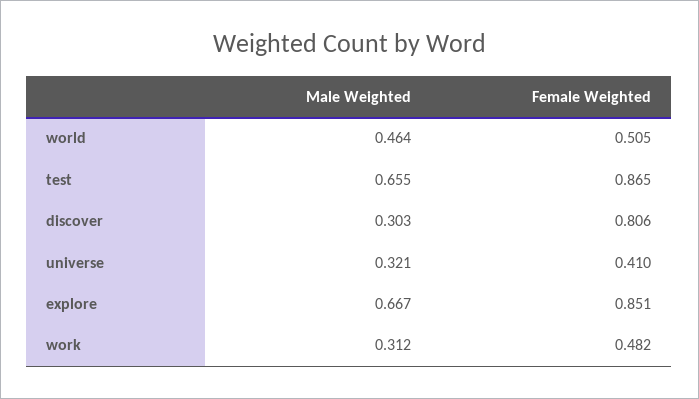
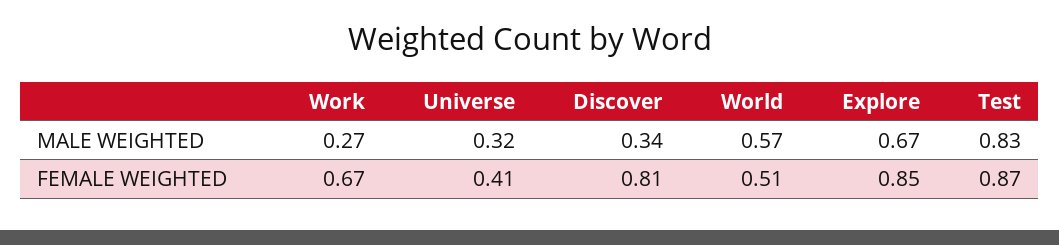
  {
    "Male Weighted": {
-     "world": 0.464,
+     "world": 0.57,
-     "test": 0.655,
+     "test": 0.83,
-     "discover": 0.303,
+     "discover": 0.34,
      "universe": 0.321,
      "explore": 0.667,
-     "work": 0.312
+     "work": 0.27
    },
    "Female Weighted": {
      "world": 0.505,
      "test": 0.865,
      "discover": 0.806,
      "universe": 0.41,
      "explore": 0.851,
-     "work": 0.482
+     "work": 0.67
    }
  }

